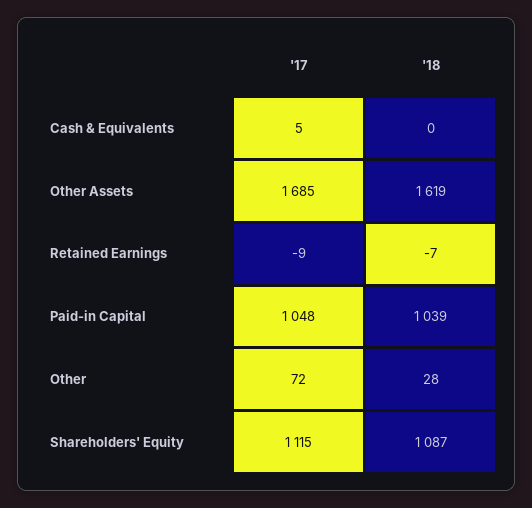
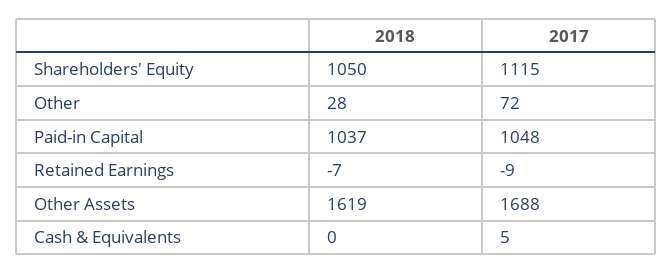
  {
    "'17": {
      "Cash & Equivalents": 5,
-     "Other Assets": 1685,
+     "Other Assets": 1688,
      "Retained Earnings": -9,
      "Paid-in Capital": 1048,
      "Other": 72,
      "Shareholders' Equity": 1115
    },
    "'18": {
      "Cash & Equivalents": 0,
      "Other Assets": 1619,
      "Retained Earnings": -7,
-     "Paid-in Capital": 1039,
+     "Paid-in Capital": 1037,
      "Other": 28,
-     "Shareholders' Equity": 1087
+     "Shareholders' Equity": 1050
    }
  }

